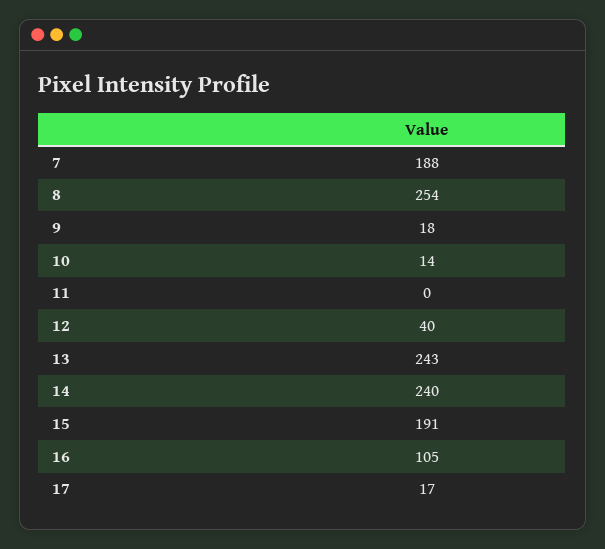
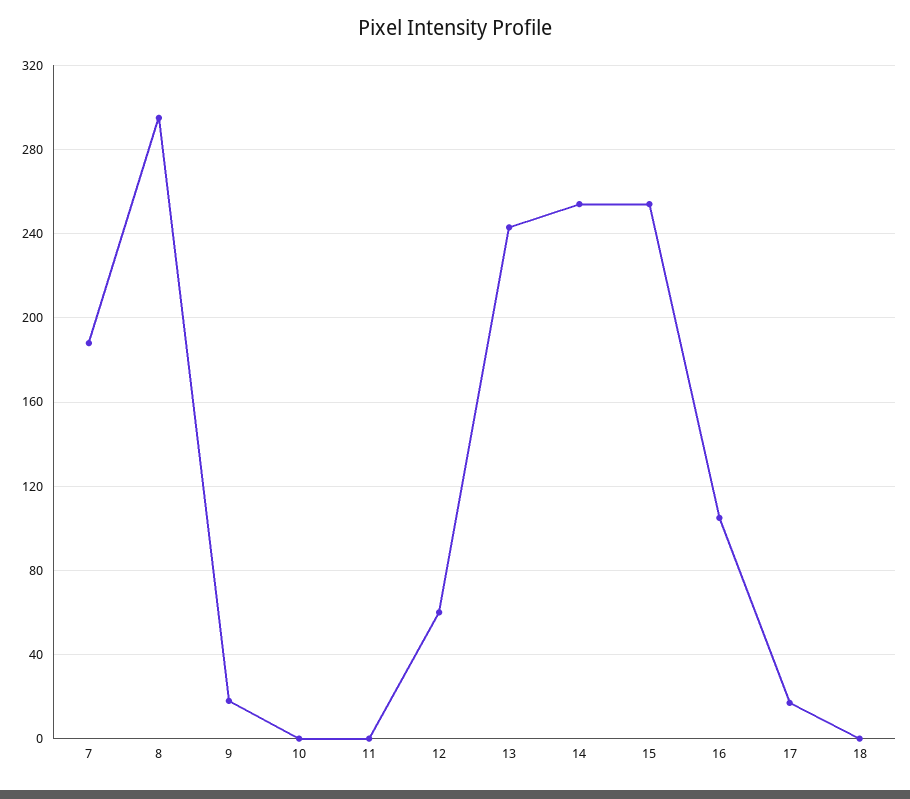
  {
    "7": 188,
-   "8": 254,
+   "8": 295,
    "9": 18,
-   "10": 14,
+   "10": 0,
    "11": 0,
-   "12": 40,
+   "12": 60,
    "13": 243,
-   "14": 240,
+   "14": 255,
-   "15": 191,
+   "15": 255,
    "16": 105,
-   "17": 17
+   "17": 17,
+   "18": 0
  }

